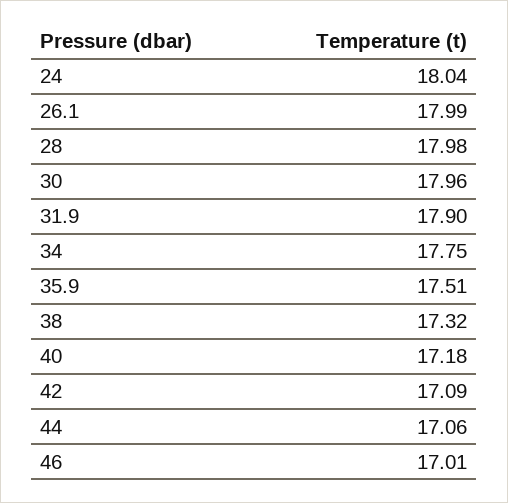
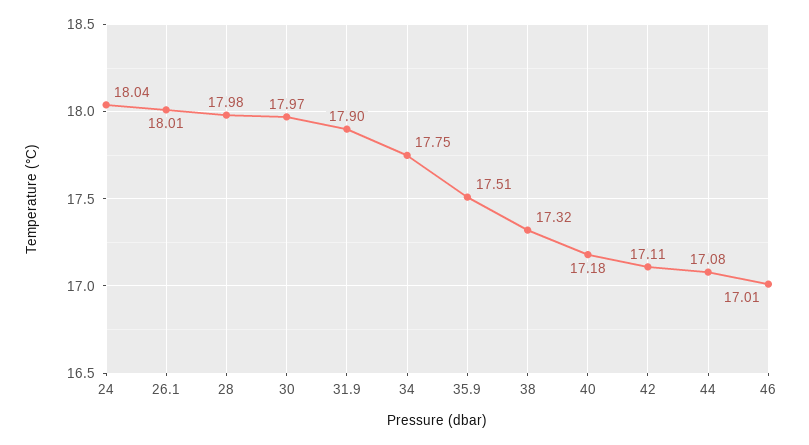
  {
    "24": 18.04,
-   "26.1": 17.99,
+   "26.1": 18.01,
    "28": 17.98,
-   "30": 17.96,
+   "30": 17.97,
    "31.9": 17.9,
    "34": 17.75,
    "35.9": 17.51,
    "38": 17.32,
    "40": 17.18,
-   "42": 17.09,
+   "42": 17.11,
-   "44": 17.06,
+   "44": 17.08,
    "46": 17.01
  }

